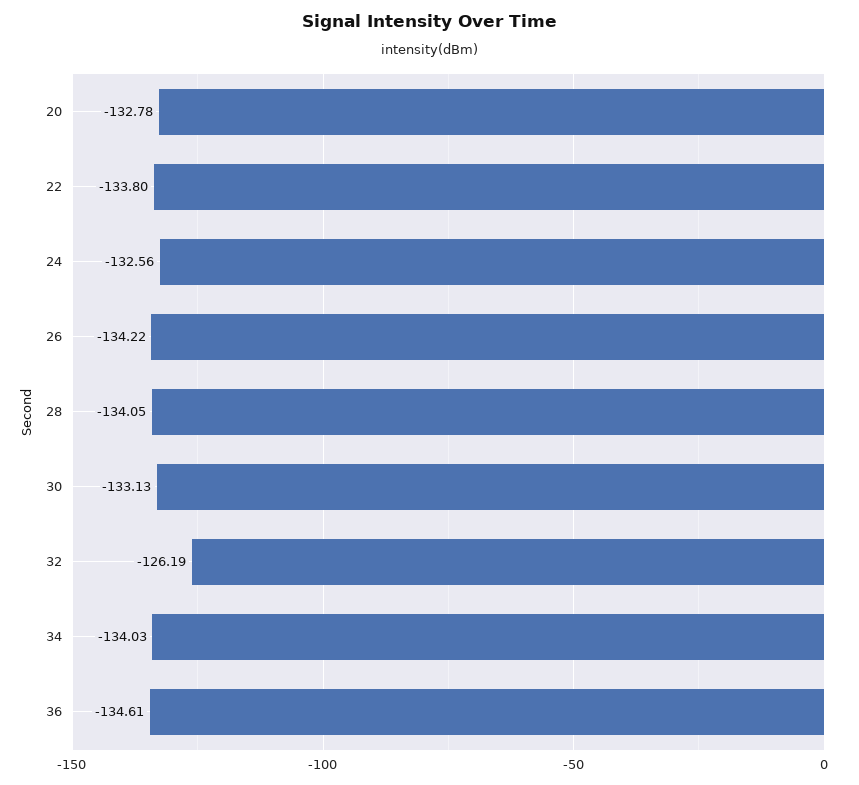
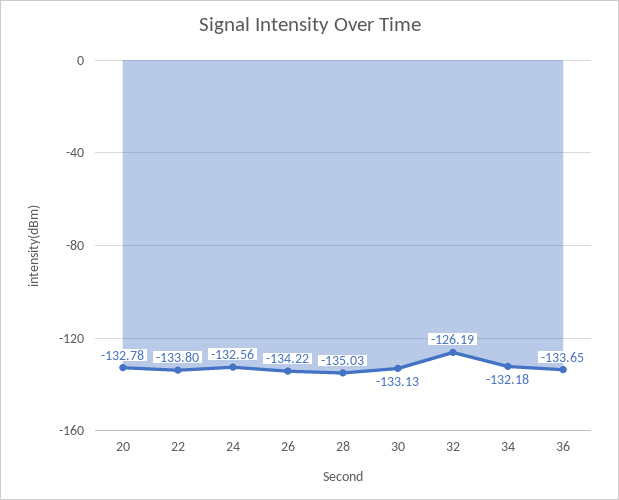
  {
    "20": -132.78,
    "22": -133.8,
    "24": -132.56,
    "26": -134.22,
-   "28": -134.05,
+   "28": -135.03,
    "30": -133.13,
    "32": -126.19,
-   "34": -134.03,
+   "34": -132.18,
-   "36": -134.61
+   "36": -133.65
  }

